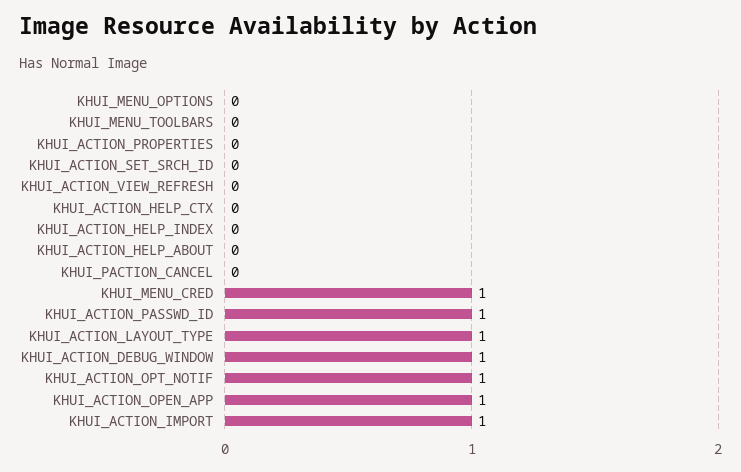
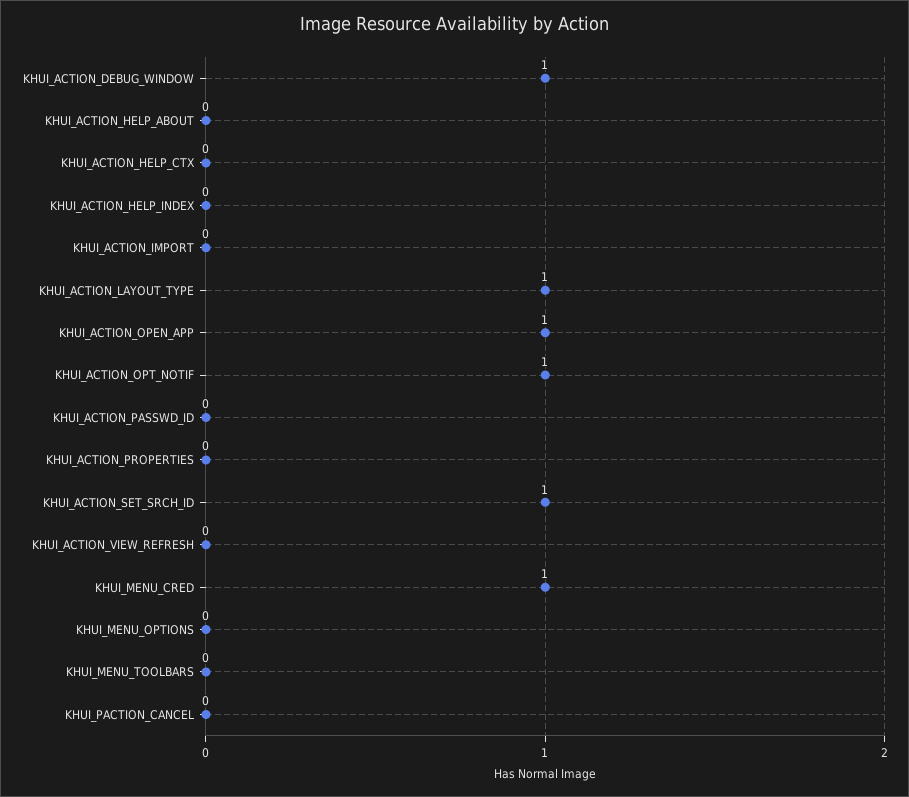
  {
    "KHUI_MENU_OPTIONS": 0,
    "KHUI_MENU_TOOLBARS": 0,
    "KHUI_ACTION_PROPERTIES": 0,
-   "KHUI_ACTION_SET_SRCH_ID": 0,
+   "KHUI_ACTION_SET_SRCH_ID": 1,
    "KHUI_ACTION_VIEW_REFRESH": 0,
    "KHUI_ACTION_HELP_CTX": 0,
    "KHUI_ACTION_HELP_INDEX": 0,
    "KHUI_ACTION_HELP_ABOUT": 0,
    "KHUI_PACTION_CANCEL": 0,
    "KHUI_MENU_CRED": 1,
-   "KHUI_ACTION_PASSWD_ID": 1,
+   "KHUI_ACTION_PASSWD_ID": 0,
    "KHUI_ACTION_LAYOUT_TYPE": 1,
    "KHUI_ACTION_DEBUG_WINDOW": 1,
    "KHUI_ACTION_OPT_NOTIF": 1,
    "KHUI_ACTION_OPEN_APP": 1,
-   "KHUI_ACTION_IMPORT": 1
+   "KHUI_ACTION_IMPORT": 0
  }

